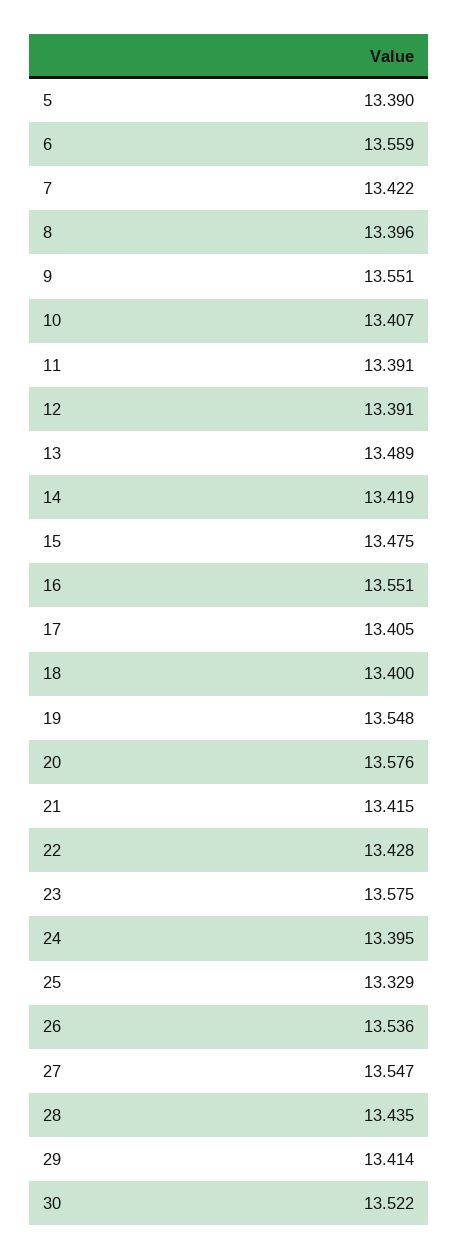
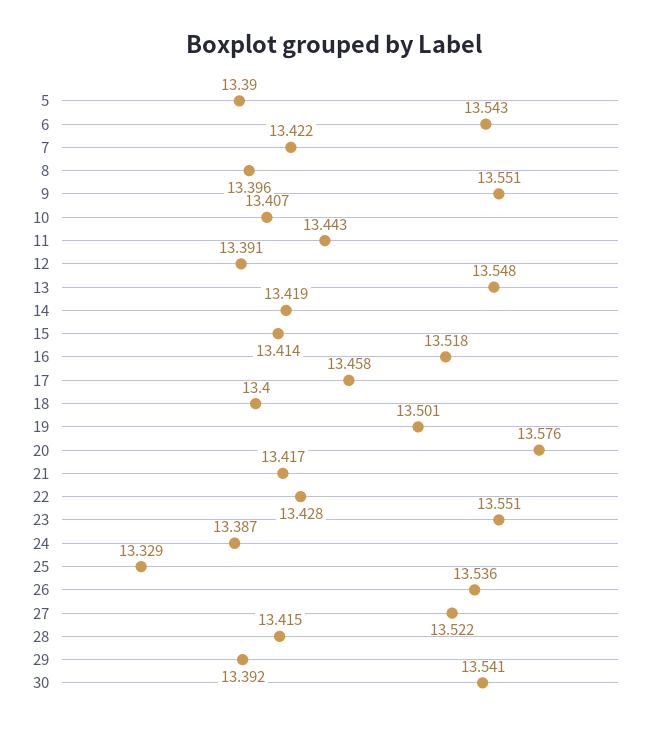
  {
    "5": 13.39,
-   "6": 13.559,
+   "6": 13.543,
    "7": 13.422,
    "8": 13.396,
    "9": 13.551,
    "10": 13.407,
-   "11": 13.391,
+   "11": 13.443,
    "12": 13.391,
-   "13": 13.489,
+   "13": 13.548,
    "14": 13.419,
-   "15": 13.475,
+   "15": 13.414,
-   "16": 13.551,
+   "16": 13.518,
-   "17": 13.405,
+   "17": 13.458,
    "18": 13.4,
-   "19": 13.548,
+   "19": 13.501,
    "20": 13.576,
-   "21": 13.415,
+   "21": 13.417,
    "22": 13.428,
-   "23": 13.575,
+   "23": 13.551,
-   "24": 13.395,
+   "24": 13.387,
    "25": 13.329,
    "26": 13.536,
-   "27": 13.547,
+   "27": 13.522,
-   "28": 13.435,
+   "28": 13.415,
-   "29": 13.414,
+   "29": 13.392,
-   "30": 13.522
+   "30": 13.541
  }

